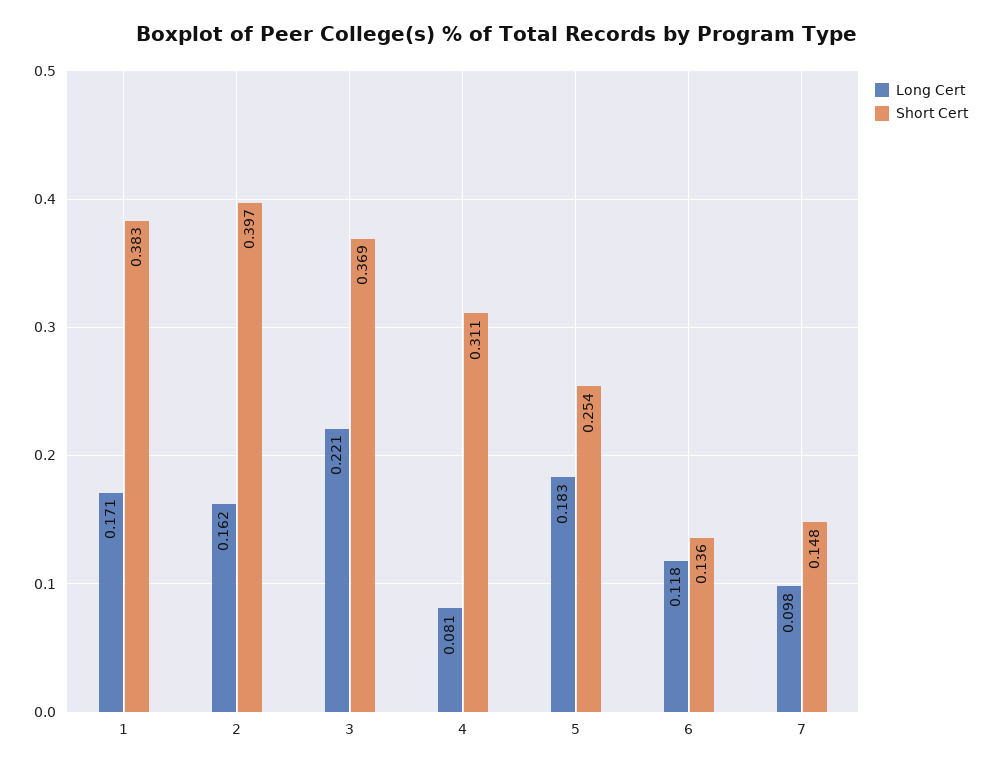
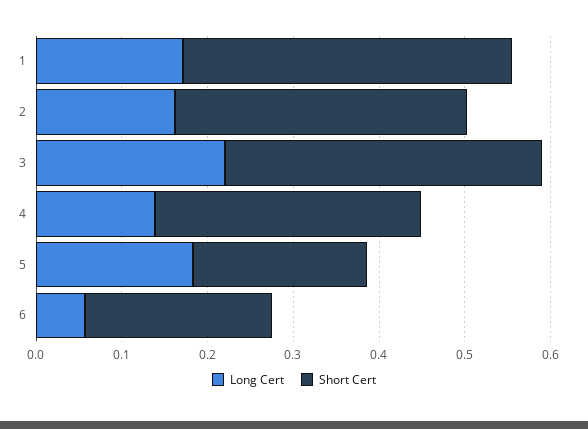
  {
    "Long Cert": {
      "1": 0.171,
      "2": 0.162,
      "3": 0.221,
-     "4": 0.081,
+     "4": 0.14,
      "5": 0.183,
-     "6": 0.118,
+     "6": 0.06
-     "7": 0.098
    },
    "Short Cert": {
      "1": 0.383,
-     "2": 0.397,
+     "2": 0.34,
      "3": 0.369,
      "4": 0.311,
-     "5": 0.254,
+     "5": 0.2,
-     "6": 0.136,
+     "6": 0.22
-     "7": 0.148
    }
  }

